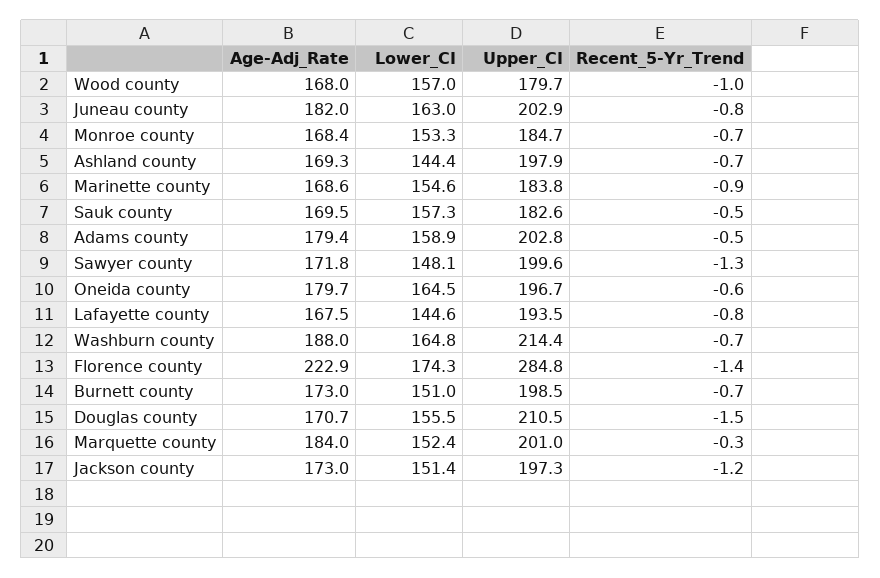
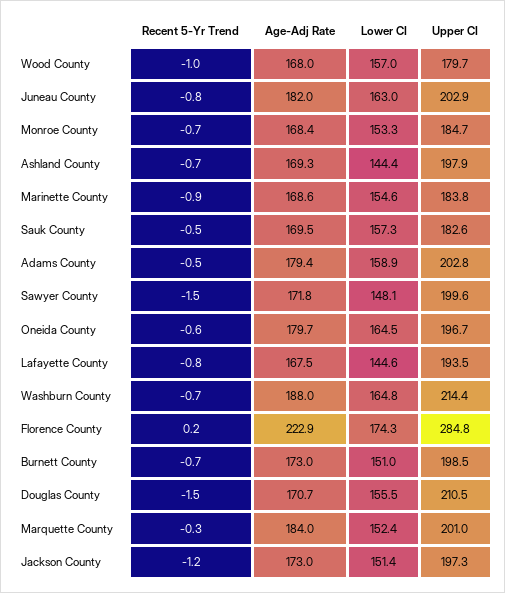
  {
    "Age-Adj_Rate": {
      "Wood county": 168,
      "Juneau county": 182,
      "Monroe county": 168.4,
      "Ashland county": 169.3,
      "Marinette county": 168.6,
      "Sauk county": 169.5,
      "Adams county": 179.4,
      "Sawyer county": 171.8,
      "Oneida county": 179.7,
      "Lafayette county": 167.5,
      "Washburn county": 188,
      "Florence county": 222.9,
      "Burnett county": 173,
      "Douglas county": 170.7,
      "Marquette county": 184,
      "Jackson county": 173
    },
    "Lower_CI": {
      "Wood county": 157,
      "Juneau county": 163,
      "Monroe county": 153.3,
      "Ashland county": 144.4,
      "Marinette county": 154.6,
      "Sauk county": 157.3,
      "Adams county": 158.9,
      "Sawyer county": 148.1,
      "Oneida county": 164.5,
      "Lafayette county": 144.6,
      "Washburn county": 164.8,
      "Florence county": 174.3,
      "Burnett county": 151,
      "Douglas county": 155.5,
      "Marquette county": 152.4,
      "Jackson county": 151.4
    },
    "Upper_CI": {
      "Wood county": 179.7,
      "Juneau county": 202.9,
      "Monroe county": 184.7,
      "Ashland county": 197.9,
      "Marinette county": 183.8,
      "Sauk county": 182.6,
      "Adams county": 202.8,
      "Sawyer county": 199.6,
      "Oneida county": 196.7,
      "Lafayette county": 193.5,
      "Washburn county": 214.4,
      "Florence county": 284.8,
      "Burnett county": 198.5,
      "Douglas county": 210.5,
      "Marquette county": 201,
      "Jackson county": 197.3
    },
    "Recent_5-Yr_Trend": {
      "Wood county": -1,
      "Juneau county": -0.8,
      "Monroe county": -0.7,
      "Ashland county": -0.7,
      "Marinette county": -0.9,
      "Sauk county": -0.5,
      "Adams county": -0.5,
-     "Sawyer county": -1.3,
+     "Sawyer county": -1.5,
      "Oneida county": -0.6,
      "Lafayette county": -0.8,
      "Washburn county": -0.7,
-     "Florence county": -1.4,
+     "Florence county": 0.2,
      "Burnett county": -0.7,
      "Douglas county": -1.5,
      "Marquette county": -0.3,
      "Jackson county": -1.2
    }
  }

